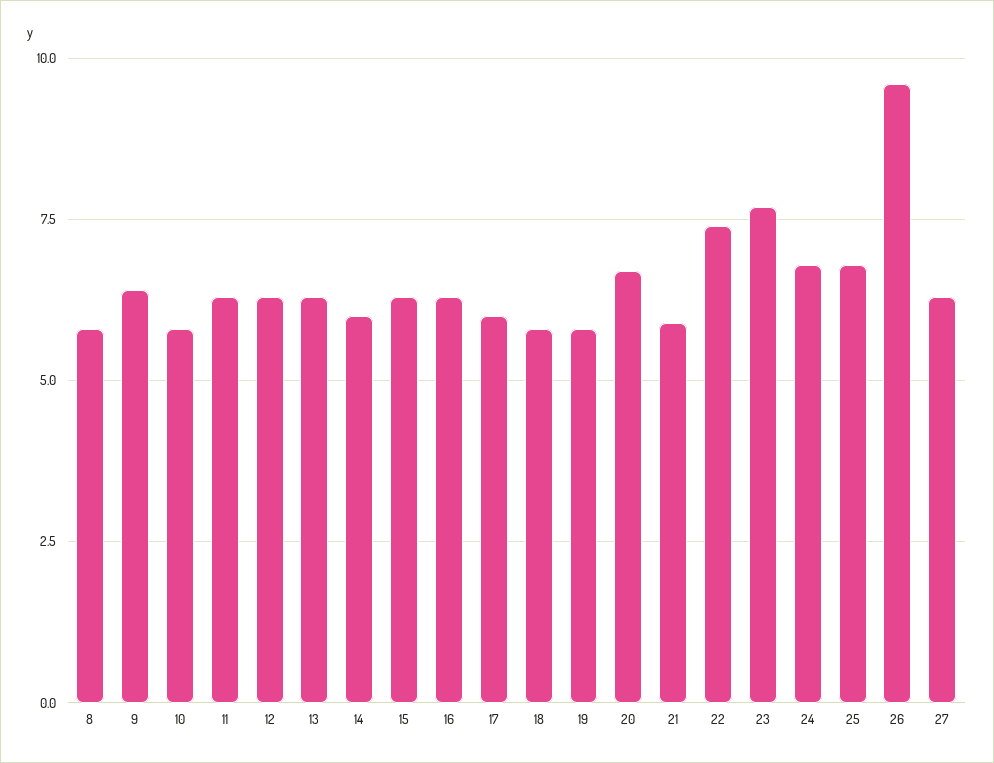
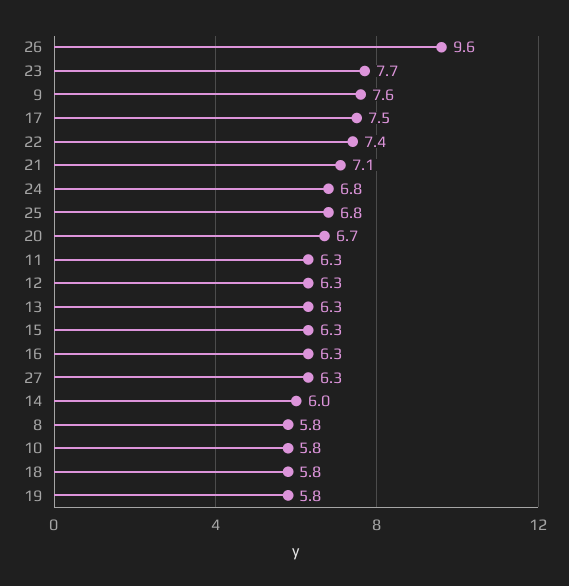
  {
    "8": 5.8,
-   "9": 6.5,
+   "9": 7.6,
    "10": 5.8,
    "11": 6.3,
    "12": 6.3,
    "13": 6.3,
    "14": 6,
    "15": 6.3,
    "16": 6.3,
-   "17": 6,
+   "17": 7.5,
    "18": 5.8,
    "19": 5.8,
    "20": 6.7,
-   "21": 6,
+   "21": 7.1,
    "22": 7.4,
    "23": 7.7,
    "24": 6.8,
    "25": 6.8,
    "26": 9.6,
    "27": 6.3
  }

